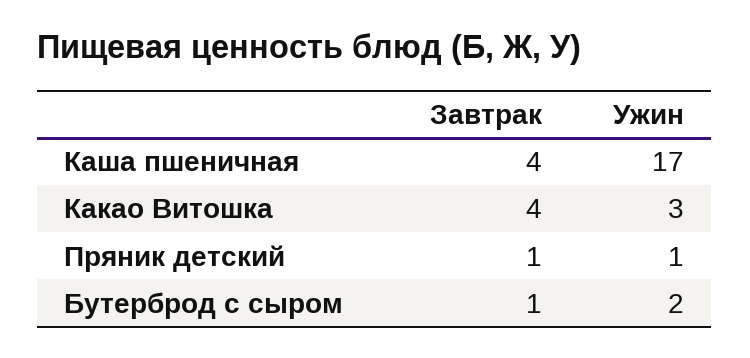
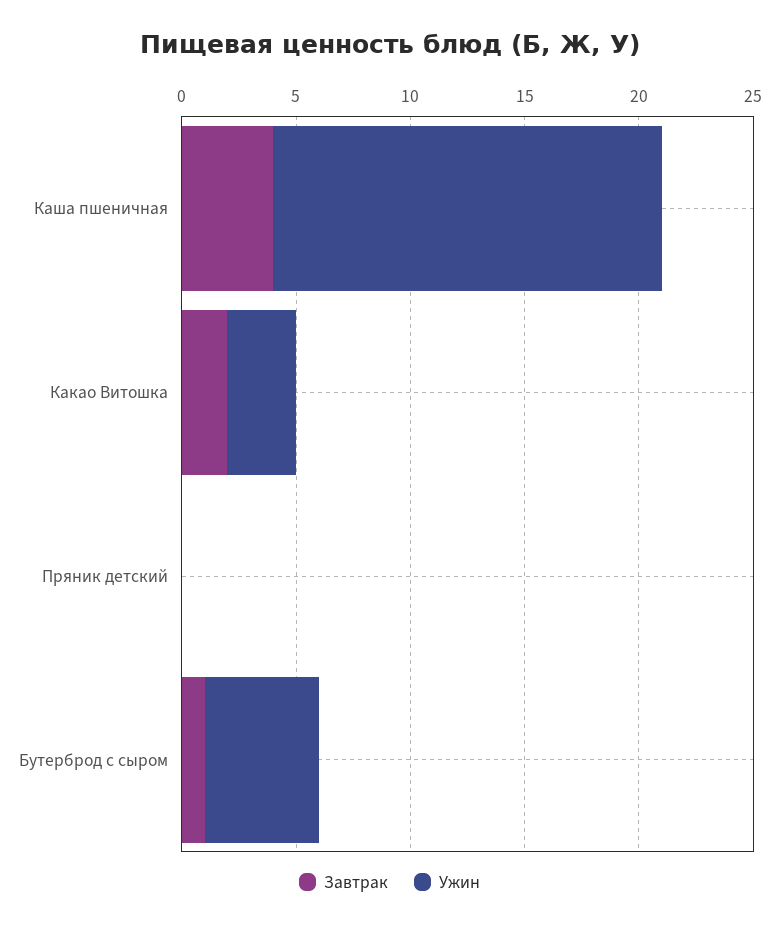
  {
    "Завтрак": {
      "Каша пшеничная": 4,
-     "Какао Витошка": 4,
+     "Какао Витошка": 2,
-     "Пряник детский": 1,
+     "Пряник детский": 0,
      "Бутерброд с сыром": 1
    },
    "Ужин": {
      "Каша пшеничная": 17,
      "Какао Витошка": 3,
-     "Пряник детский": 1,
+     "Пряник детский": 0,
-     "Бутерброд с сыром": 2
+     "Бутерброд с сыром": 5
    }
  }

